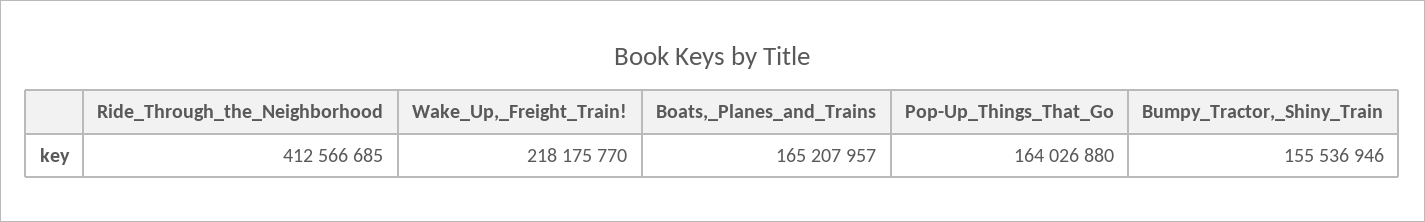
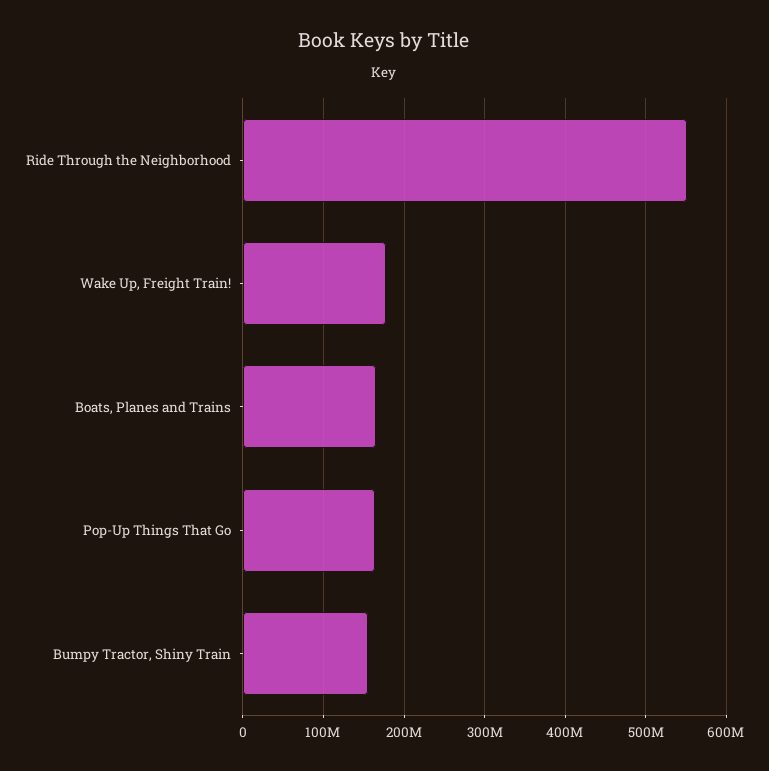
  {
-   "Ride_Through_the_Neighborhood": 412566685,
+   "Ride_Through_the_Neighborhood": 550000000,
-   "Wake_Up,_Freight_Train!": 218175770,
+   "Wake_Up,_Freight_Train!": 180000000,
    "Boats,_Planes_and_Trains": 165207957,
    "Pop-Up_Things_That_Go": 164026880,
    "Bumpy_Tractor,_Shiny_Train": 155536946
  }

